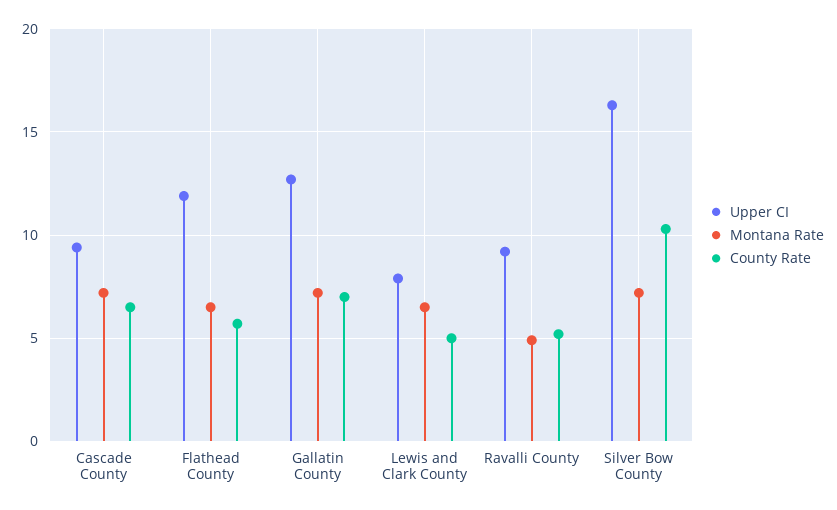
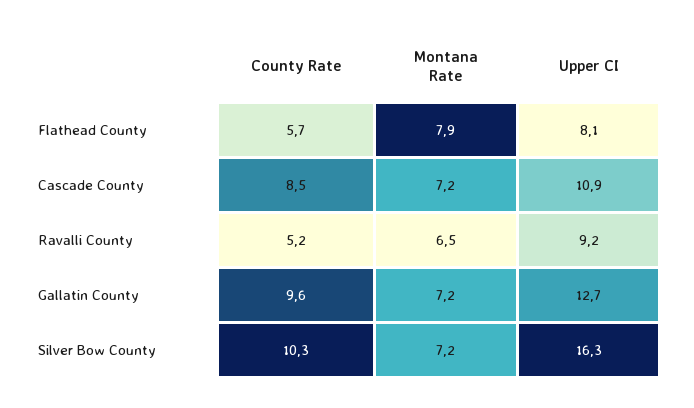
  {
    "Upper CI": {
-     "Cascade County": 9.5,
+     "Cascade County": 10.9,
-     "Flathead County": 12,
+     "Flathead County": 8.1,
      "Gallatin County": 12.7,
-     "Lewis and Clark County": 8,
      "Ravalli County": 9.2,
      "Silver Bow County": 16.3
    },
    "Montana Rate": {
      "Cascade County": 7.2,
-     "Flathead County": 6.5,
+     "Flathead County": 7.9,
      "Gallatin County": 7.2,
-     "Lewis and Clark County": 6.5,
-     "Ravalli County": 5,
+     "Ravalli County": 6.5,
      "Silver Bow County": 7.2
    },
    "County Rate": {
-     "Cascade County": 6.5,
+     "Cascade County": 8.5,
      "Flathead County": 5.7,
-     "Gallatin County": 7,
+     "Gallatin County": 9.6,
-     "Lewis and Clark County": 5,
      "Ravalli County": 5.2,
      "Silver Bow County": 10.3
    }
  }

